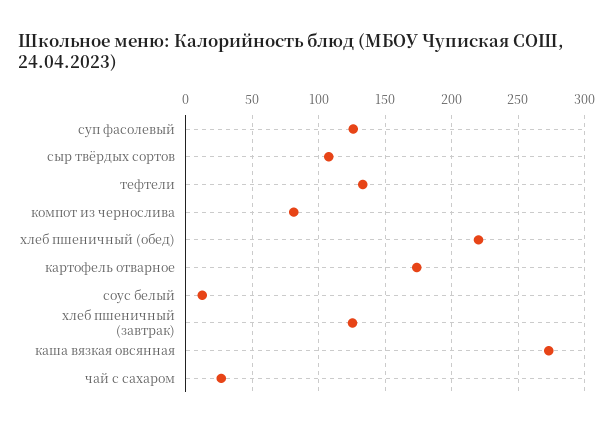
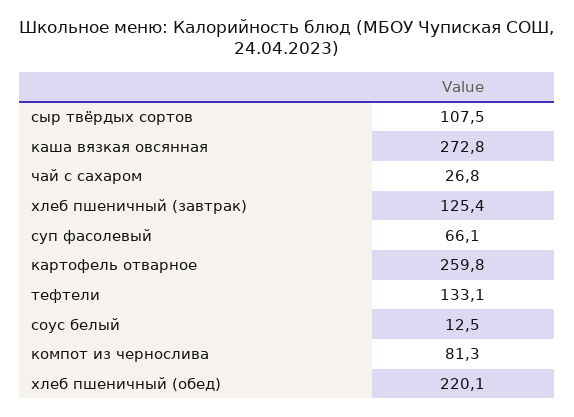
  {
-   "суп фасолевый": 125,
+   "суп фасолевый": 66.1,
    "сыр твёрдых сортов": 107.5,
    "тефтели": 133.1,
    "компот из чернослива": 81.3,
    "хлеб пшеничный (обед)": 220.1,
-   "картофель отварное": 175,
+   "картофель отварное": 259.8,
    "соус белый": 12.5,
    "хлеб пшеничный (завтрак)": 125.4,
    "каша вязкая овсянная": 272.8,
    "чай с сахаром": 26.8
  }

